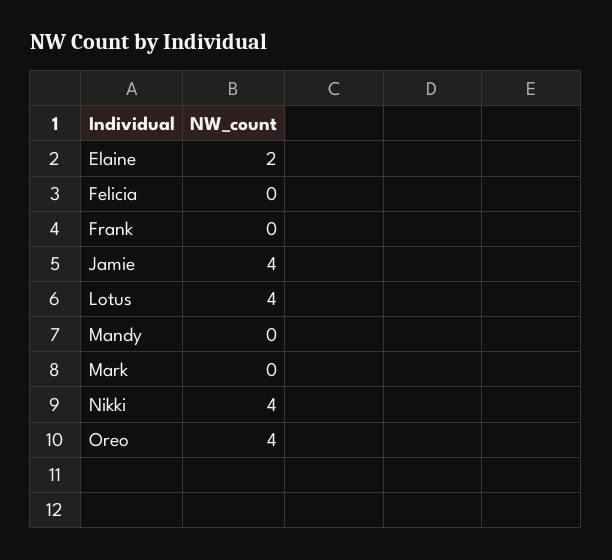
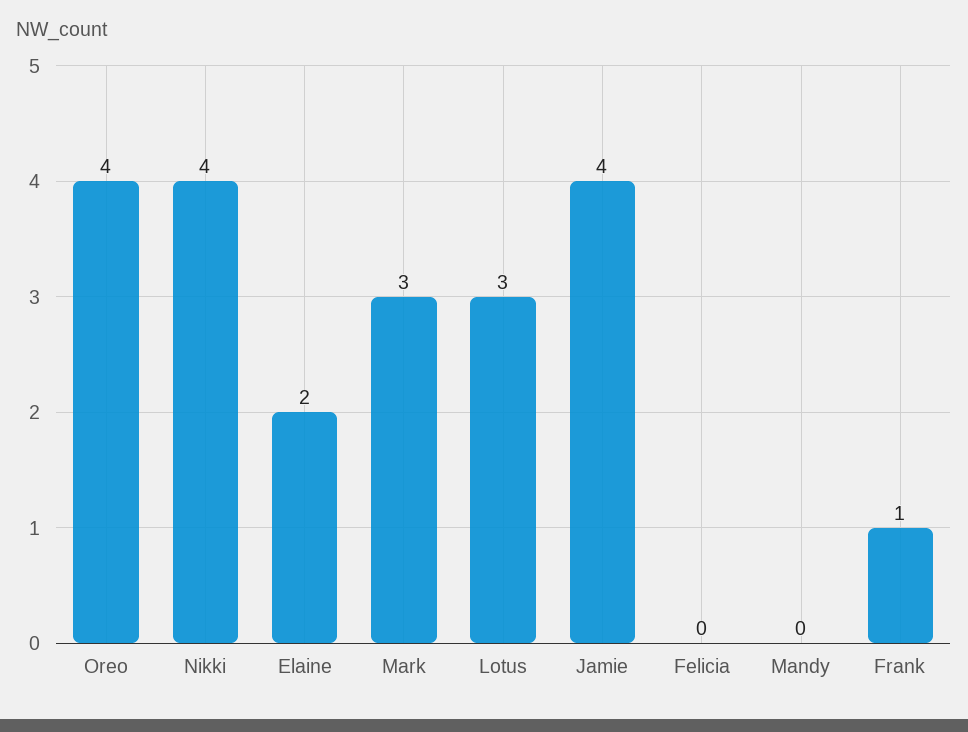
  {
    "Elaine": 2,
    "Felicia": 0,
-   "Frank": 0,
+   "Frank": 1,
    "Jamie": 4,
-   "Lotus": 4,
+   "Lotus": 3,
    "Mandy": 0,
-   "Mark": 0,
+   "Mark": 3,
    "Nikki": 4,
    "Oreo": 4
  }

